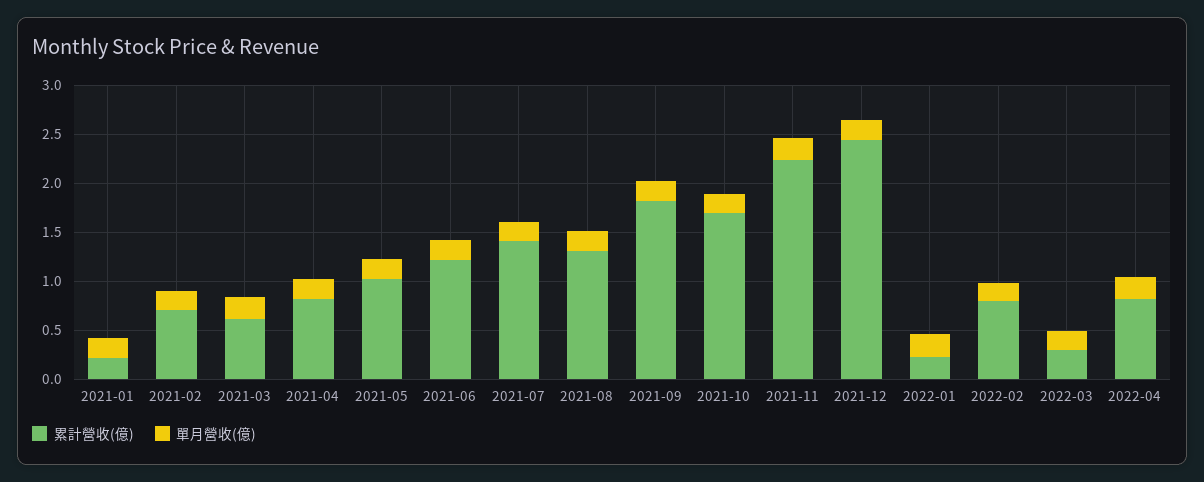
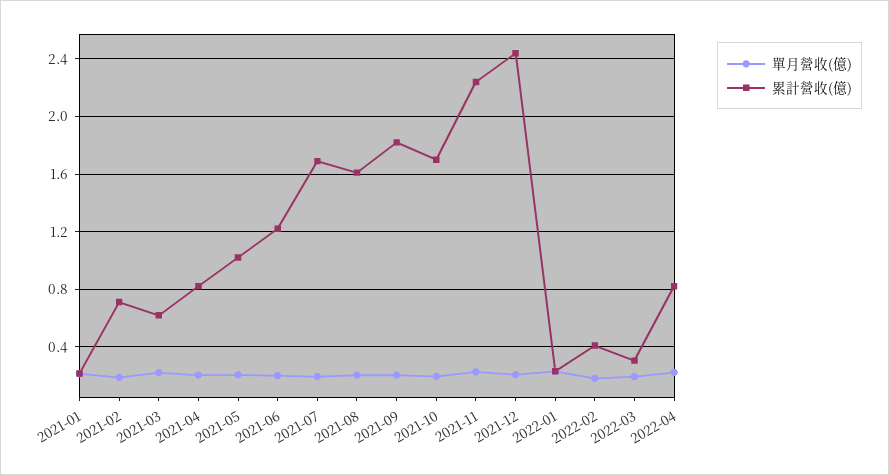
  {
    "累計營收(億)": {
      "2021-01": 0.2,
      "2021-02": 0.7,
      "2021-03": 0.6,
      "2021-04": 0.8,
      "2021-05": 1,
      "2021-06": 1.2,
-     "2021-07": 1.4,
+     "2021-07": 1.7,
-     "2021-08": 1.3,
+     "2021-08": 1.6,
      "2021-09": 1.8,
      "2021-10": 1.7,
      "2021-11": 2.25,
      "2021-12": 2.45,
      "2022-01": 0.25,
-     "2022-02": 0.8,
+     "2022-02": 0.4,
      "2022-03": 0.3,
      "2022-04": 0.8
    },
    "單月營收(億)": {
      "2021-01": 0.2,
      "2021-02": 0.2,
      "2021-03": 0.2,
      "2021-04": 0.2,
      "2021-05": 0.2,
      "2021-06": 0.2,
      "2021-07": 0.2,
      "2021-08": 0.2,
      "2021-09": 0.2,
      "2021-10": 0.2,
      "2021-11": 0.25,
      "2021-12": 0.2,
      "2022-01": 0.25,
      "2022-02": 0.2,
      "2022-03": 0.2,
      "2022-04": 0.2
    }
  }

